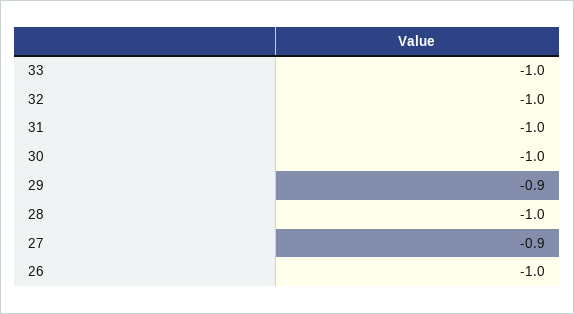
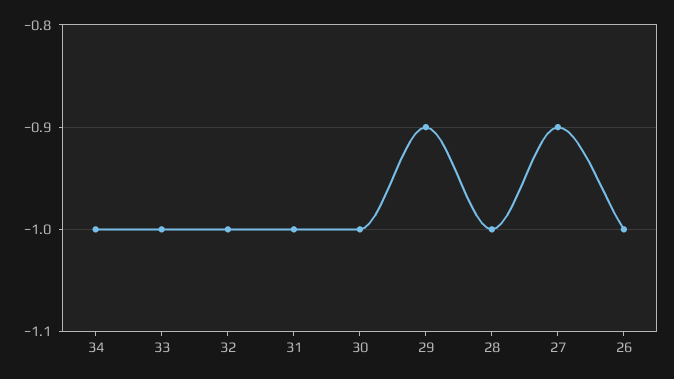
  {
    "33": -1,
    "32": -1,
    "31": -1,
    "30": -1,
    "29": -0.9,
    "28": -1,
    "27": -0.9,
-   "26": -1
+   "26": -1,
+   "34": -1
  }

